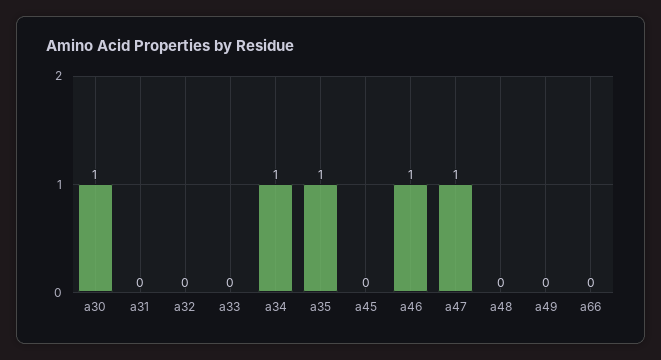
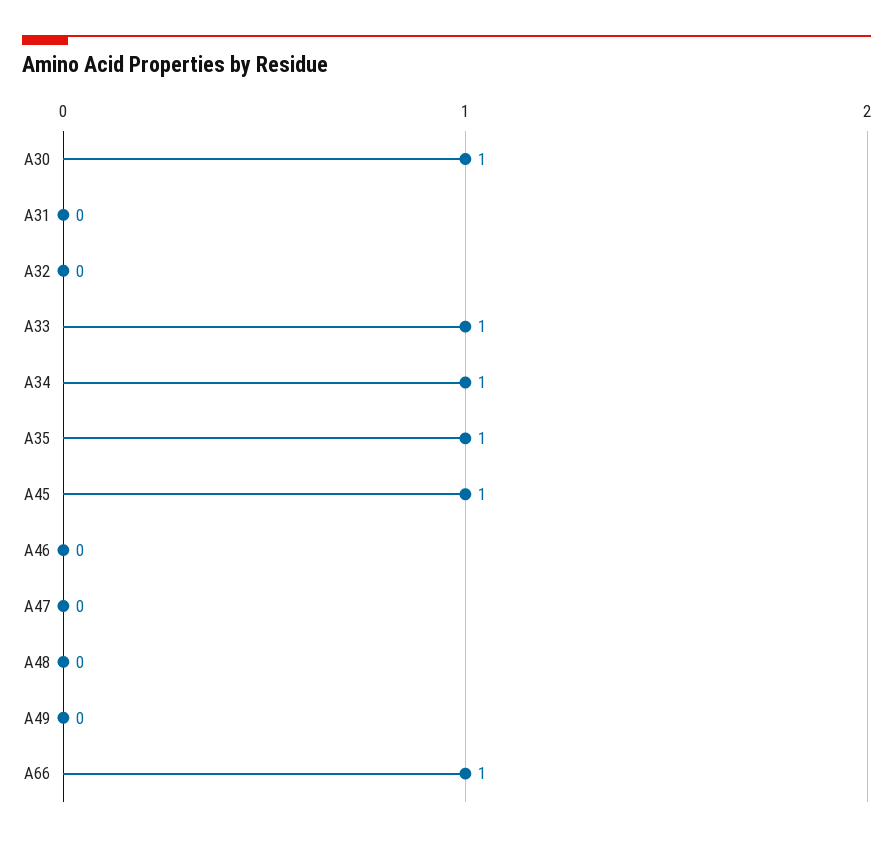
  {
    "a30": 1,
    "a31": 0,
    "a32": 0,
-   "a33": 0,
+   "a33": 1,
    "a34": 1,
    "a35": 1,
-   "a45": 0,
+   "a45": 1,
-   "a46": 1,
+   "a46": 0,
-   "a47": 1,
+   "a47": 0,
    "a48": 0,
    "a49": 0,
-   "a66": 0
+   "a66": 1
  }

